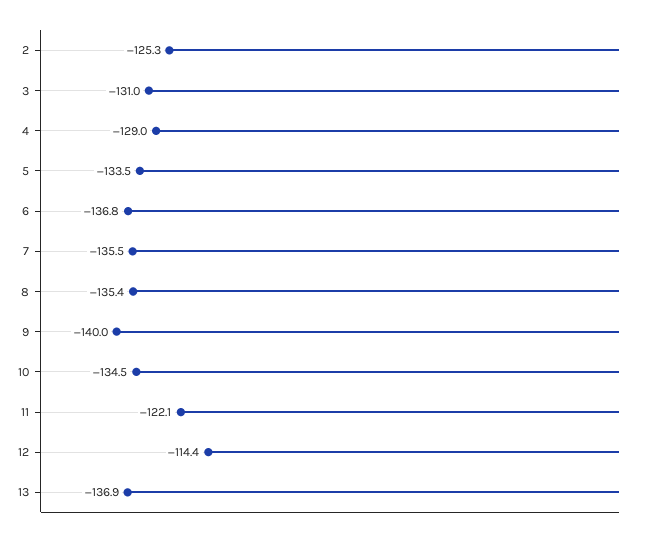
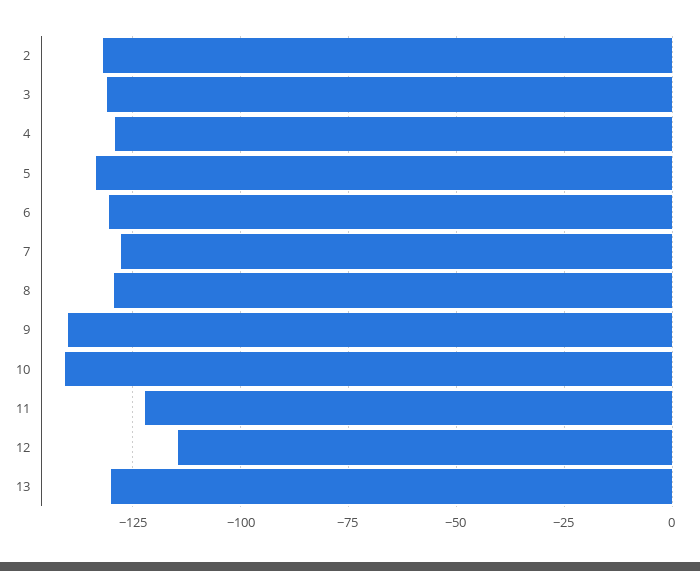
  {
-   "2": -125.3,
+   "2": -132.5,
    "3": -131,
    "4": -129,
    "5": -133.5,
-   "6": -136.8,
+   "6": -130,
-   "7": -135.5,
+   "7": -127.5,
-   "8": -135.4,
+   "8": -130,
    "9": -140,
-   "10": -134.5,
+   "10": -140,
    "11": -122.1,
    "12": -114.4,
-   "13": -136.9
+   "13": -130
  }

